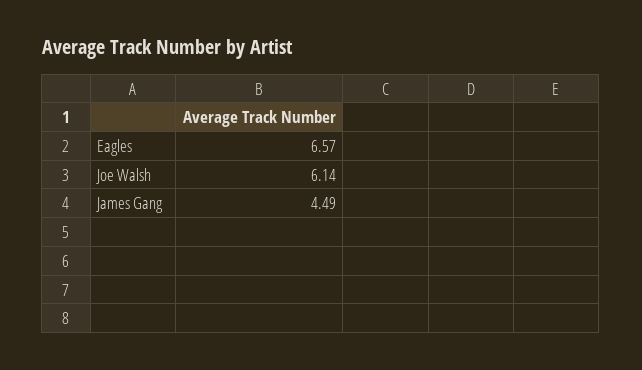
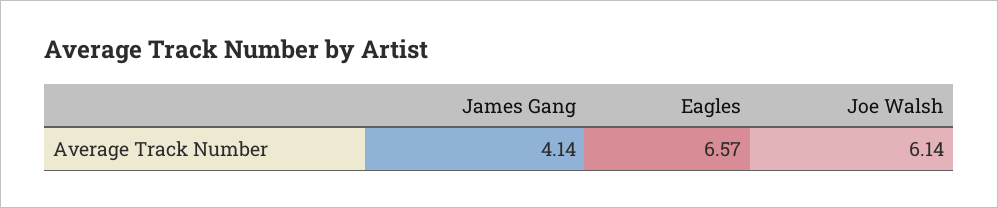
  {
    "Eagles": 6.57,
    "Joe Walsh": 6.14,
-   "James Gang": 4.49
+   "James Gang": 4.14
  }

